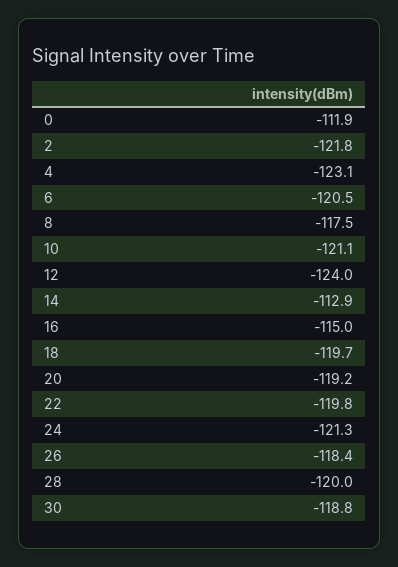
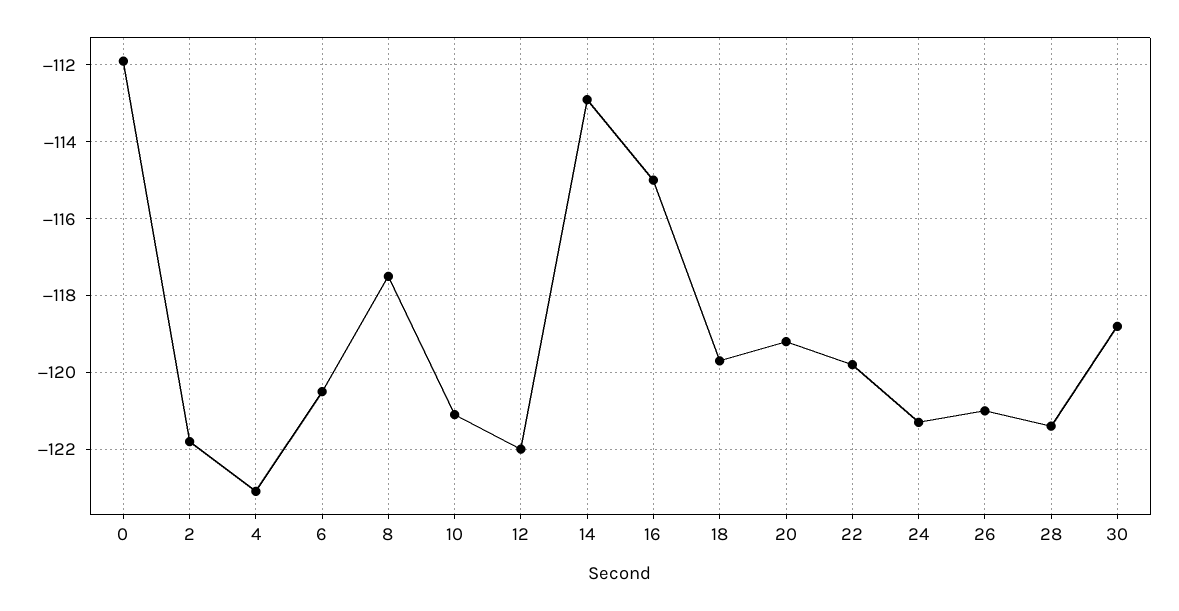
  {
    "0": -111.9,
    "2": -121.8,
    "4": -123.1,
    "6": -120.5,
    "8": -117.5,
    "10": -121.1,
-   "12": -124,
+   "12": -122,
    "14": -112.9,
    "16": -115,
    "18": -119.7,
    "20": -119.2,
    "22": -119.8,
    "24": -121.3,
-   "26": -118.4,
+   "26": -121,
-   "28": -120,
+   "28": -121.5,
    "30": -118.8
  }

